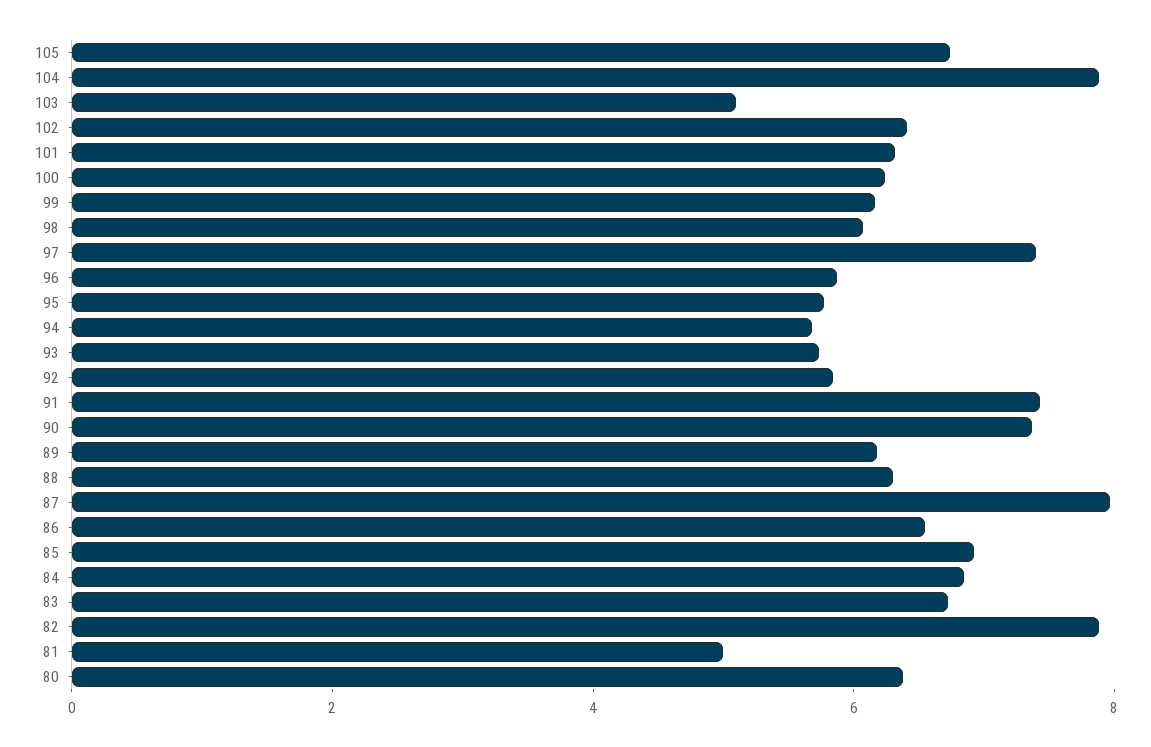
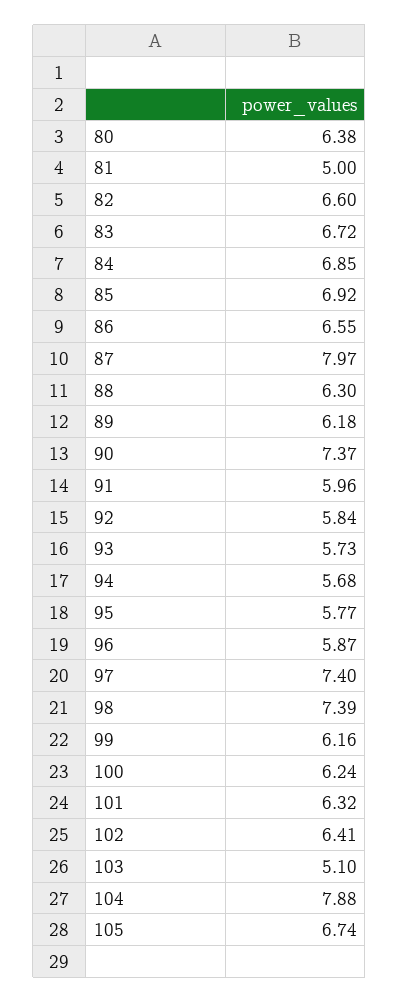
  {
    "105": 6.74,
    "104": 7.88,
    "103": 5.1,
    "102": 6.41,
    "101": 6.32,
    "100": 6.24,
    "99": 6.16,
-   "98": 6,
+   "98": 7.39,
    "97": 7.4,
    "96": 5.87,
    "95": 5.77,
    "94": 5.68,
    "93": 5.73,
    "92": 5.84,
-   "91": 7.5,
+   "91": 5.96,
    "90": 7.37,
    "89": 6.18,
    "88": 6.3,
    "87": 7.97,
    "86": 6.55,
    "85": 6.92,
    "84": 6.85,
    "83": 6.72,
-   "82": 8,
+   "82": 6.6,
    "81": 5,
    "80": 6.38
  }

